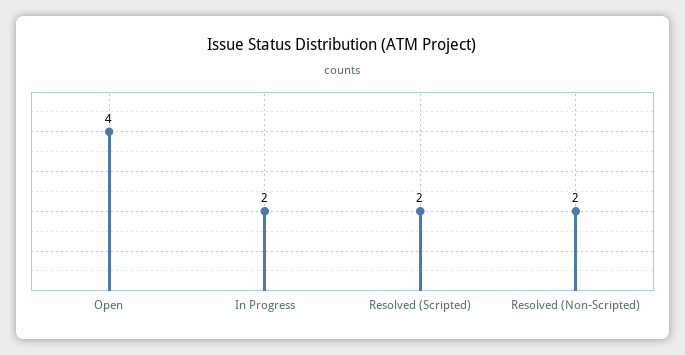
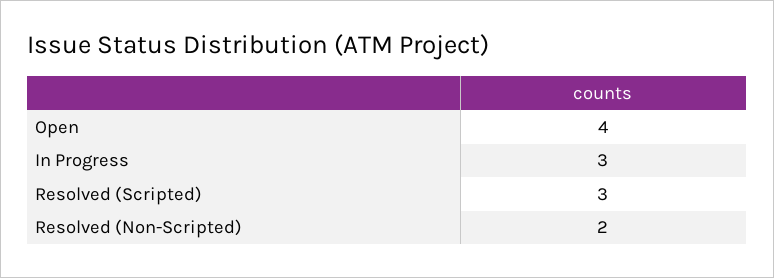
  {
    "Open": 4,
-   "In Progress": 2,
+   "In Progress": 3,
-   "Resolved (Scripted)": 2,
+   "Resolved (Scripted)": 3,
    "Resolved (Non-Scripted)": 2
  }

